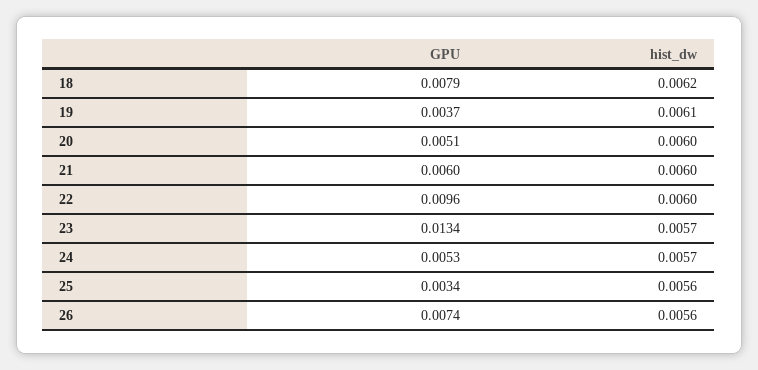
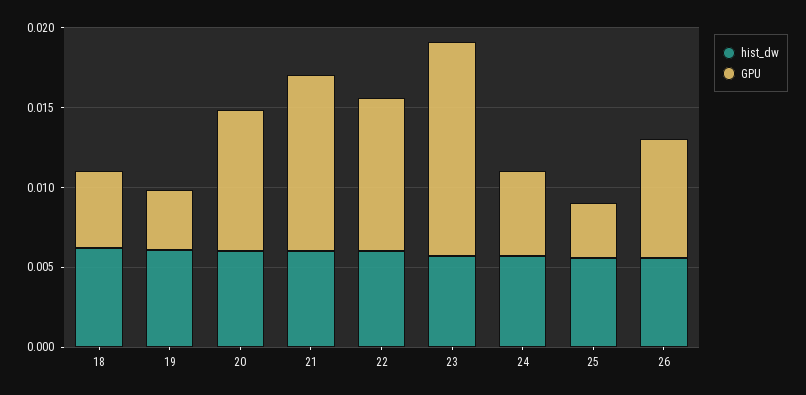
  {
    "GPU": {
-     "18": 0.0079,
+     "18": 0.005,
      "19": 0.0037,
-     "20": 0.0051,
+     "20": 0.009,
-     "21": 0.006,
+     "21": 0.011,
      "22": 0.0096,
      "23": 0.0134,
      "24": 0.0053,
      "25": 0.0034,
      "26": 0.0074
    },
    "hist_dw": {
      "18": 0.0062,
      "19": 0.0061,
      "20": 0.006,
      "21": 0.006,
      "22": 0.006,
      "23": 0.0057,
      "24": 0.0057,
      "25": 0.0056,
      "26": 0.0056
    }
  }

